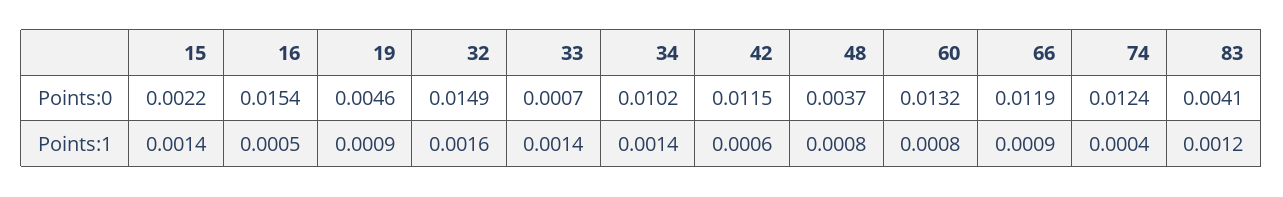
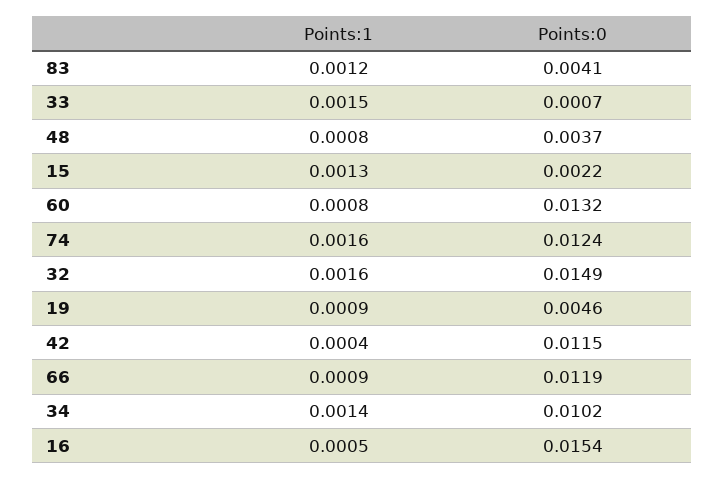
  {
    "15": {
      "Points:0": 0.0022,
-     "Points:1": 0.0014
+     "Points:1": 0.0013
    },
    "16": {
      "Points:0": 0.0154,
      "Points:1": 0.0005
    },
    "19": {
      "Points:0": 0.0046,
      "Points:1": 0.0009
    },
    "32": {
      "Points:0": 0.0149,
      "Points:1": 0.0016
    },
    "33": {
      "Points:0": 0.0007,
-     "Points:1": 0.0014
+     "Points:1": 0.0015
    },
    "34": {
      "Points:0": 0.0102,
      "Points:1": 0.0014
    },
    "42": {
      "Points:0": 0.0115,
-     "Points:1": 0.0006
+     "Points:1": 0.0004
    },
    "48": {
      "Points:0": 0.0037,
      "Points:1": 0.0008
    },
    "60": {
      "Points:0": 0.0132,
      "Points:1": 0.0008
    },
    "66": {
      "Points:0": 0.0119,
      "Points:1": 0.0009
    },
    "74": {
      "Points:0": 0.0124,
-     "Points:1": 0.0004
+     "Points:1": 0.0016
    },
    "83": {
      "Points:0": 0.0041,
      "Points:1": 0.0012
    }
  }

